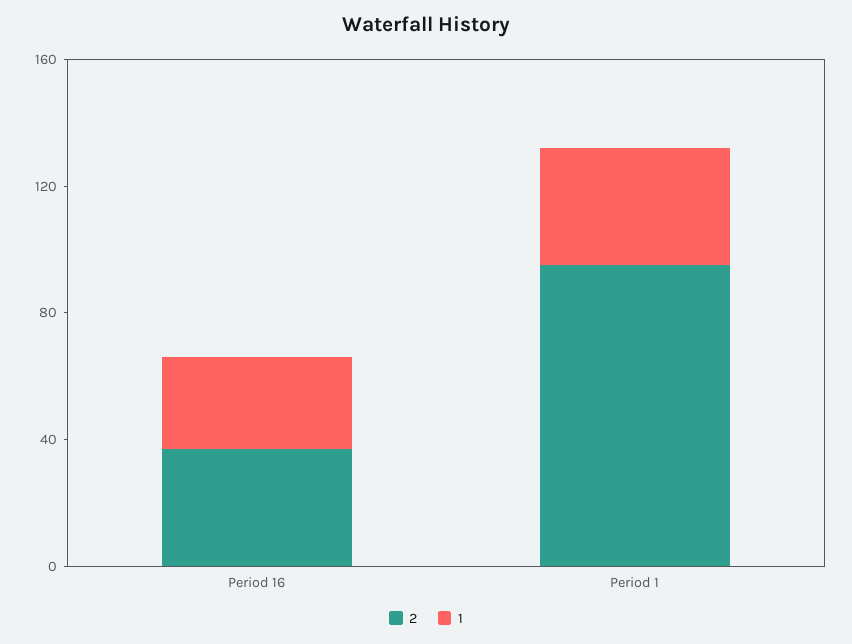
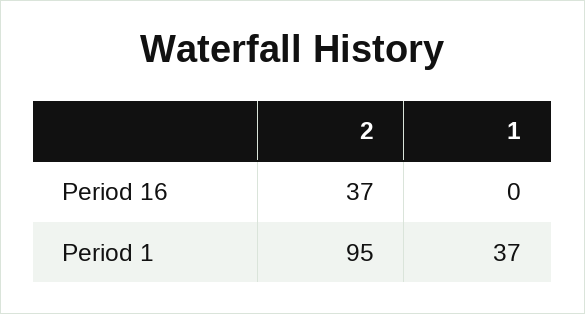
  {
    "2": {
      "Period 16": 37,
      "Period 1": 95
    },
    "1": {
-     "Period 16": 30,
+     "Period 16": 0,
      "Period 1": 37
    }
  }

